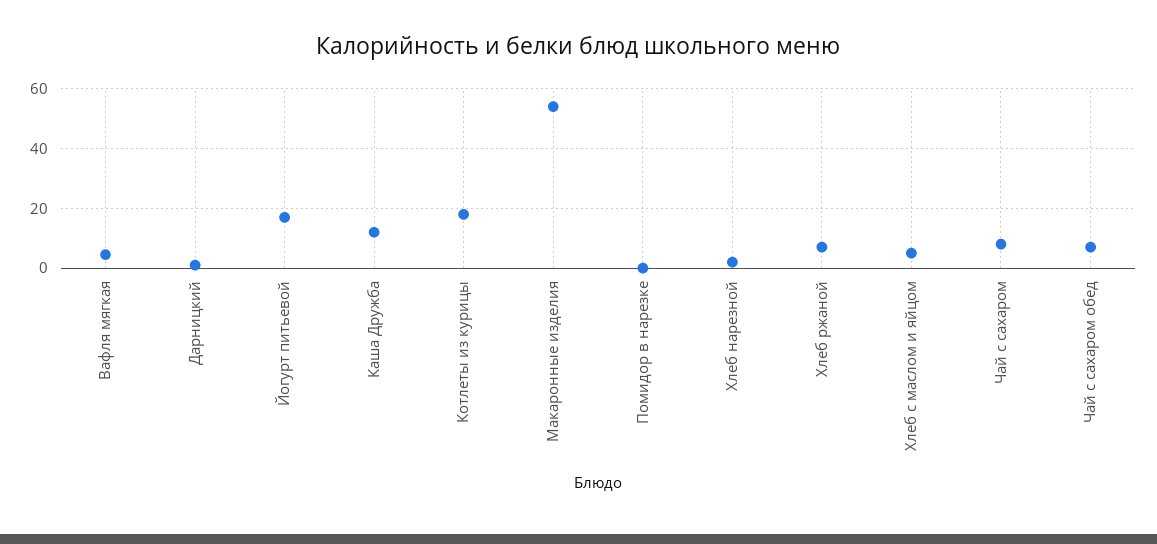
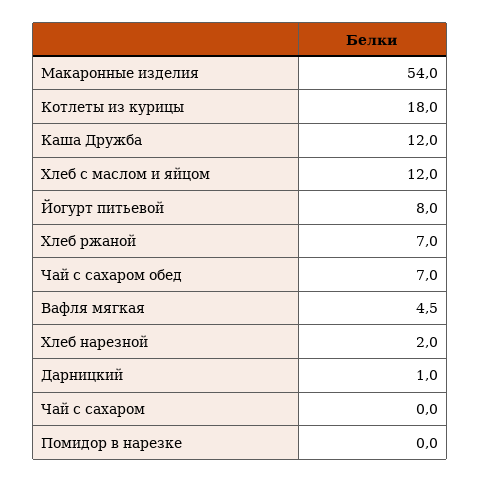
  {
    "Вафля мягкая": 4.5,
    "Дарницкий": 1,
-   "Йогурт питьевой": 17.5,
+   "Йогурт питьевой": 8,
    "Каша Дружба": 12,
    "Котлеты из курицы": 18,
    "Макаронные изделия": 54,
    "Помидор в нарезке": 0,
    "Хлеб нарезной": 2,
    "Хлеб ржаной": 7,
-   "Хлеб с маслом и яйцом": 5,
+   "Хлеб с маслом и яйцом": 12,
-   "Чай с сахаром": 7.5,
+   "Чай с сахаром": 0,
    "Чай с сахаром обед": 7
  }

